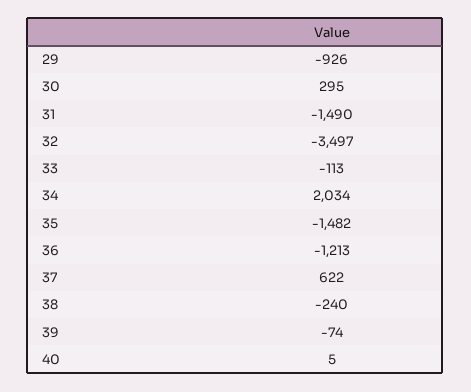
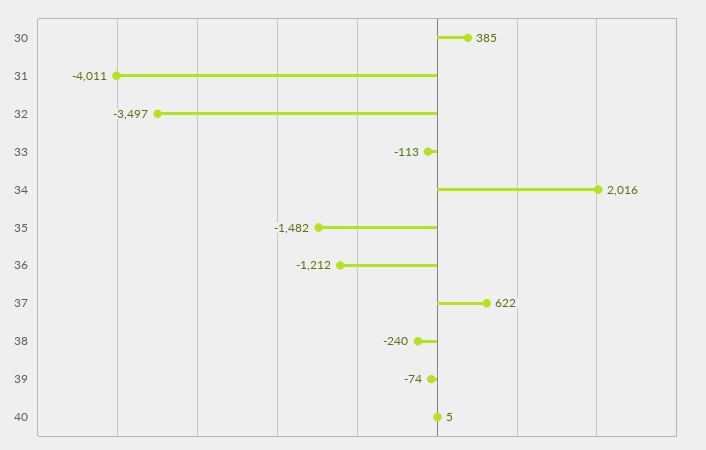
  {
-   "29": -926,
-   "30": 295,
+   "30": 385,
-   "31": -1490,
+   "31": -4011,
    "32": -3497,
    "33": -113,
-   "34": 2034,
+   "34": 2016,
    "35": -1482,
-   "36": -1213,
+   "36": -1212,
    "37": 622,
    "38": -240,
    "39": -74,
    "40": 5
  }

